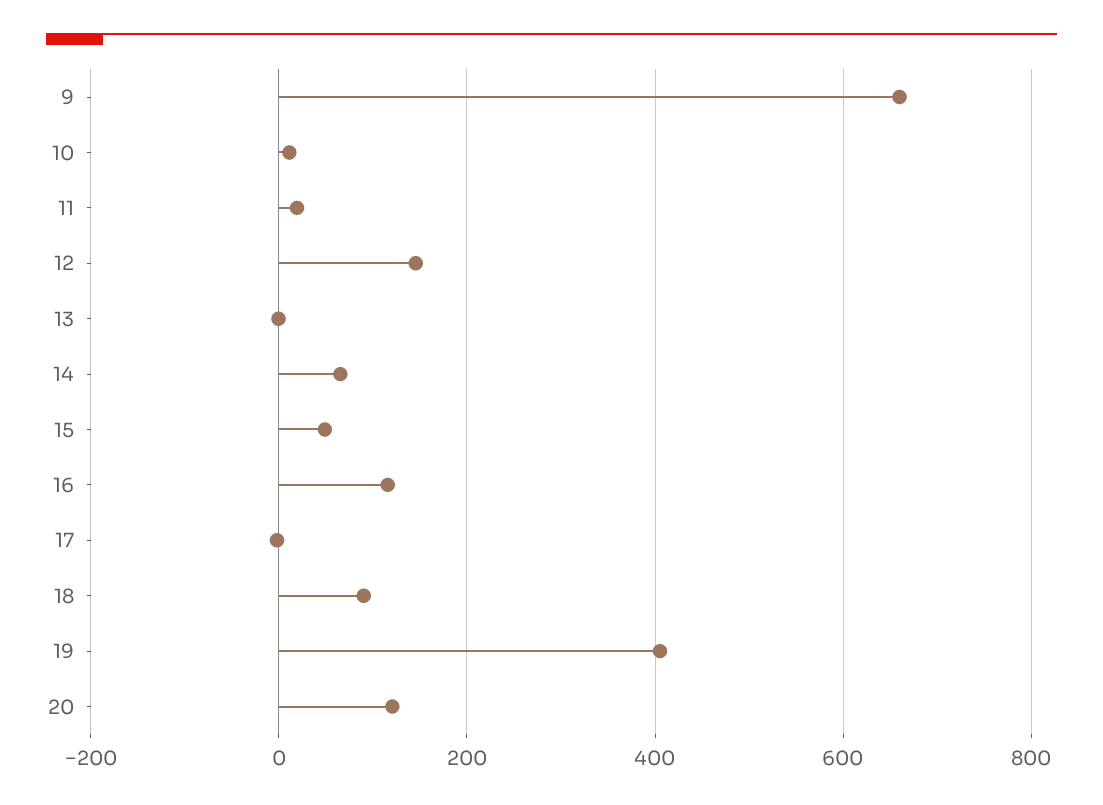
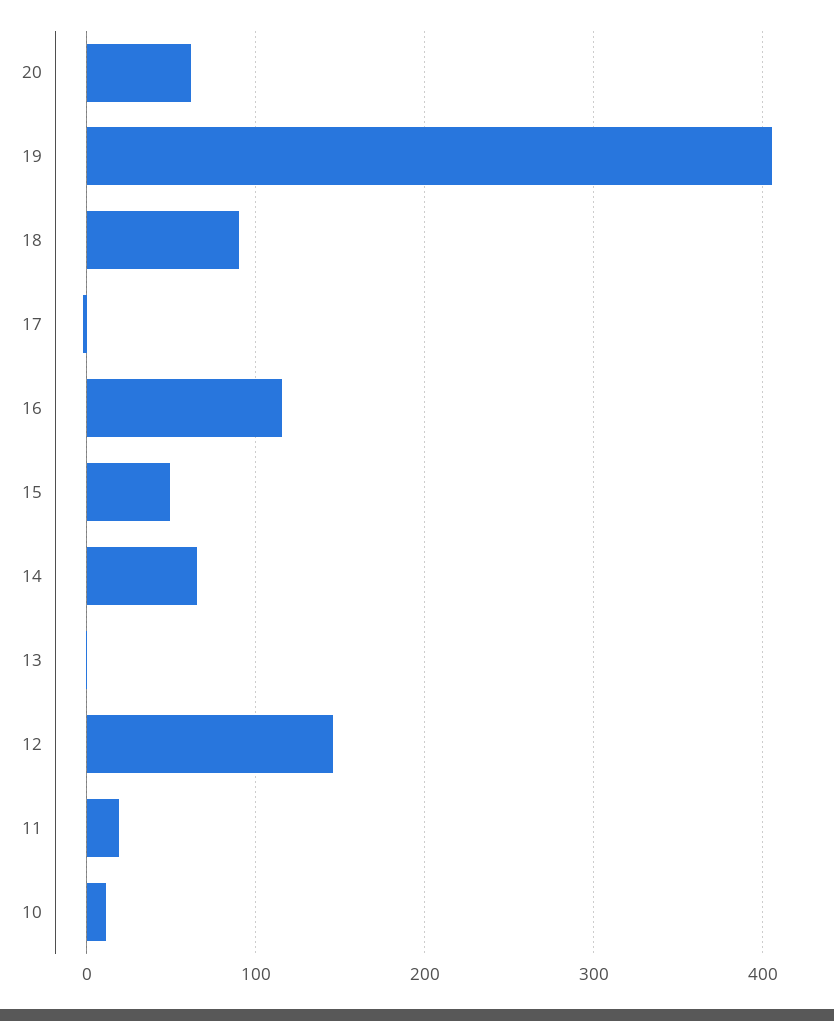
  {
-   "9": 660,
    "10": 10,
    "11": 20,
    "12": 150,
    "13": 0,
    "14": 70,
    "15": 50,
    "16": 120,
    "17": 0,
    "18": 90,
    "19": 410,
-   "20": 120
+   "20": 60
  }

